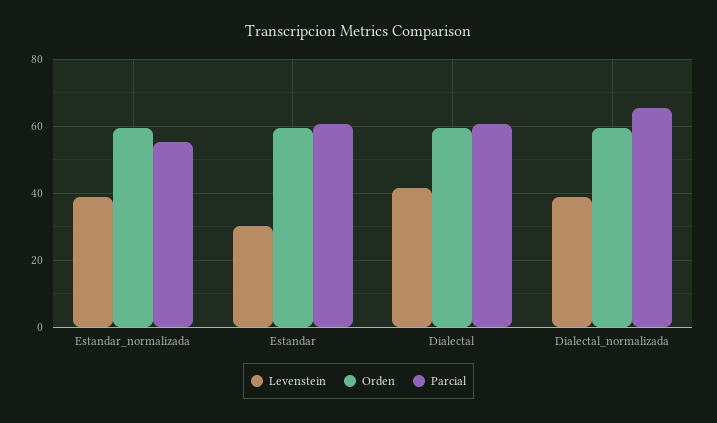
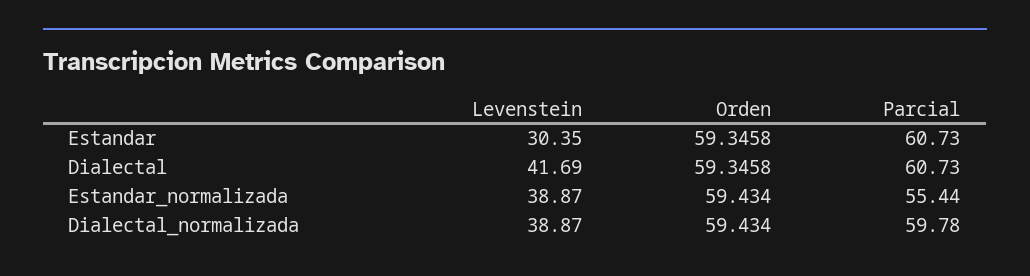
  {
    "Levenstein": {
      "Estandar_normalizada": 38.87,
      "Estandar": 30.35,
      "Dialectal": 41.69,
      "Dialectal_normalizada": 38.87
    },
    "Orden": {
      "Estandar_normalizada": 59.434,
      "Estandar": 59.3458,
      "Dialectal": 59.3458,
      "Dialectal_normalizada": 59.434
    },
    "Parcial": {
      "Estandar_normalizada": 55.44,
      "Estandar": 60.73,
      "Dialectal": 60.73,
-     "Dialectal_normalizada": 66
+     "Dialectal_normalizada": 59.78
    }
  }

